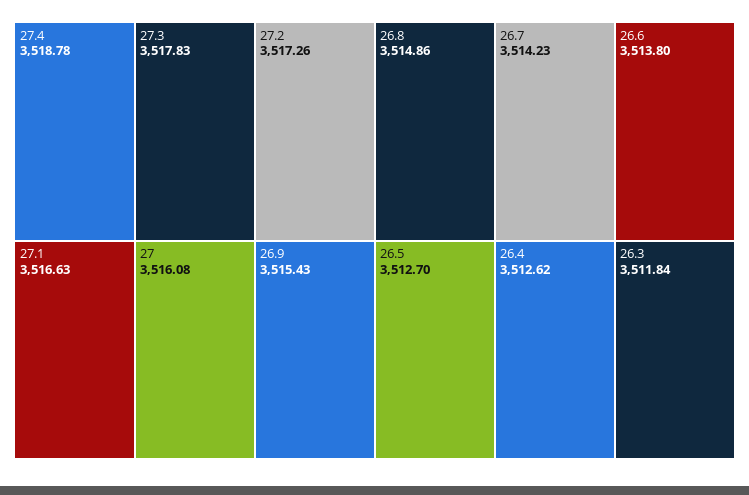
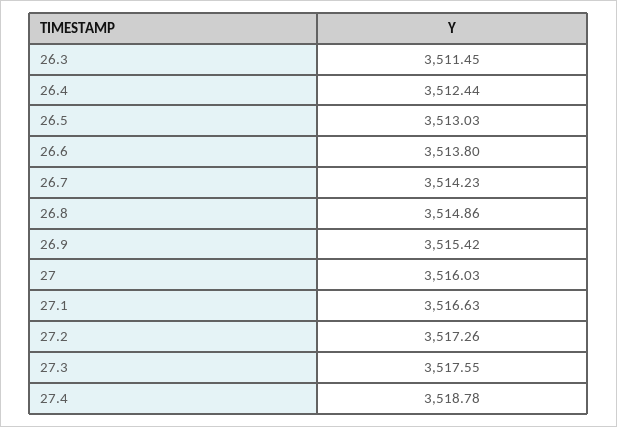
  {
    "27.4": 3518.78,
-   "27.3": 3517.83,
+   "27.3": 3517.55,
    "27.2": 3517.26,
    "27.1": 3516.63,
-   "27": 3516.08,
+   "27": 3516.03,
-   "26.9": 3515.43,
+   "26.9": 3515.42,
    "26.8": 3514.86,
    "26.7": 3514.23,
    "26.6": 3513.8,
-   "26.5": 3512.7,
+   "26.5": 3513.03,
-   "26.4": 3512.62,
+   "26.4": 3512.44,
-   "26.3": 3511.84
+   "26.3": 3511.45
  }

